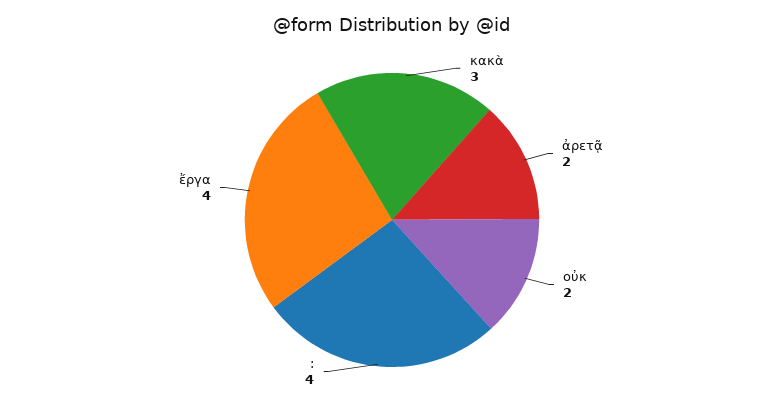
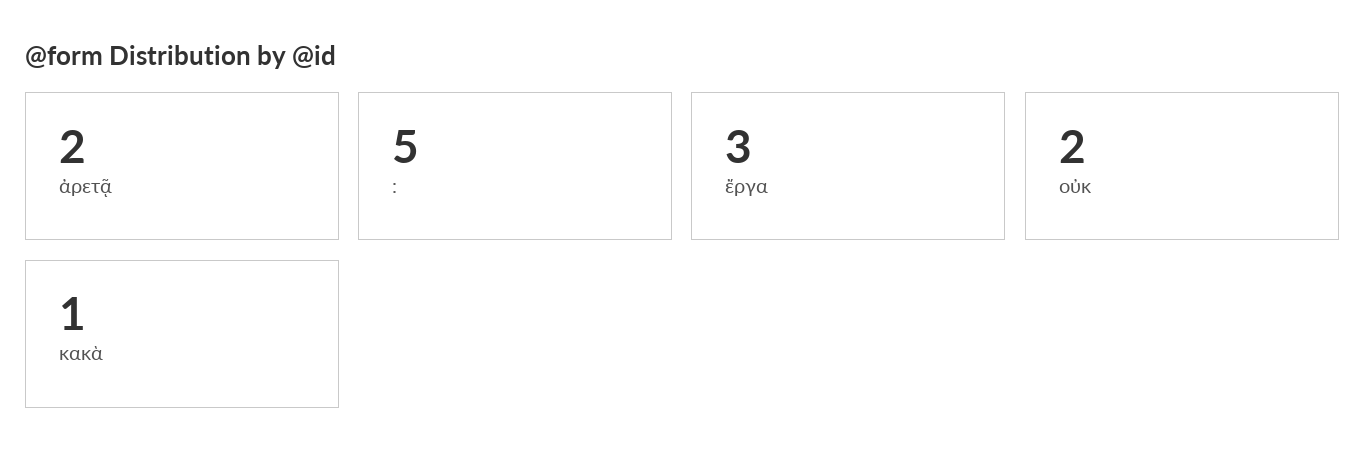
  {
-   "κακὰ": 3,
+   "κακὰ": 1,
    "ἀρετᾷ": 2,
    "οὐκ": 2,
-   ":": 4,
+   ":": 5,
-   "ἔργα": 4
+   "ἔργα": 3
  }

